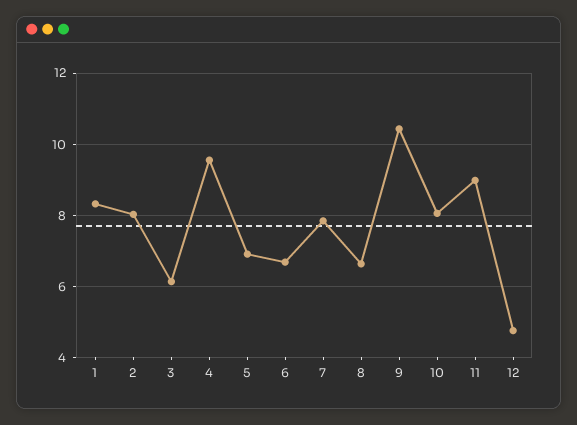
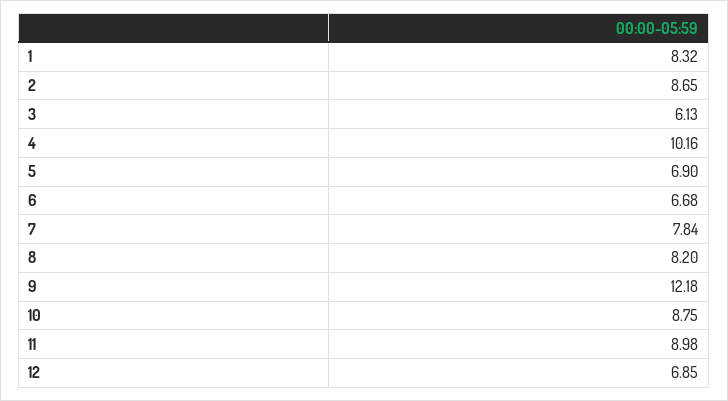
  {
    "1": 8.32,
-   "2": 8,
+   "2": 8.65,
    "3": 6.13,
-   "4": 9.6,
+   "4": 10.16,
    "5": 6.9,
    "6": 6.68,
    "7": 7.84,
-   "8": 6.6,
+   "8": 8.2,
-   "9": 10.4,
+   "9": 12.18,
-   "10": 8,
+   "10": 8.75,
    "11": 8.98,
-   "12": 4.8
+   "12": 6.85
  }

